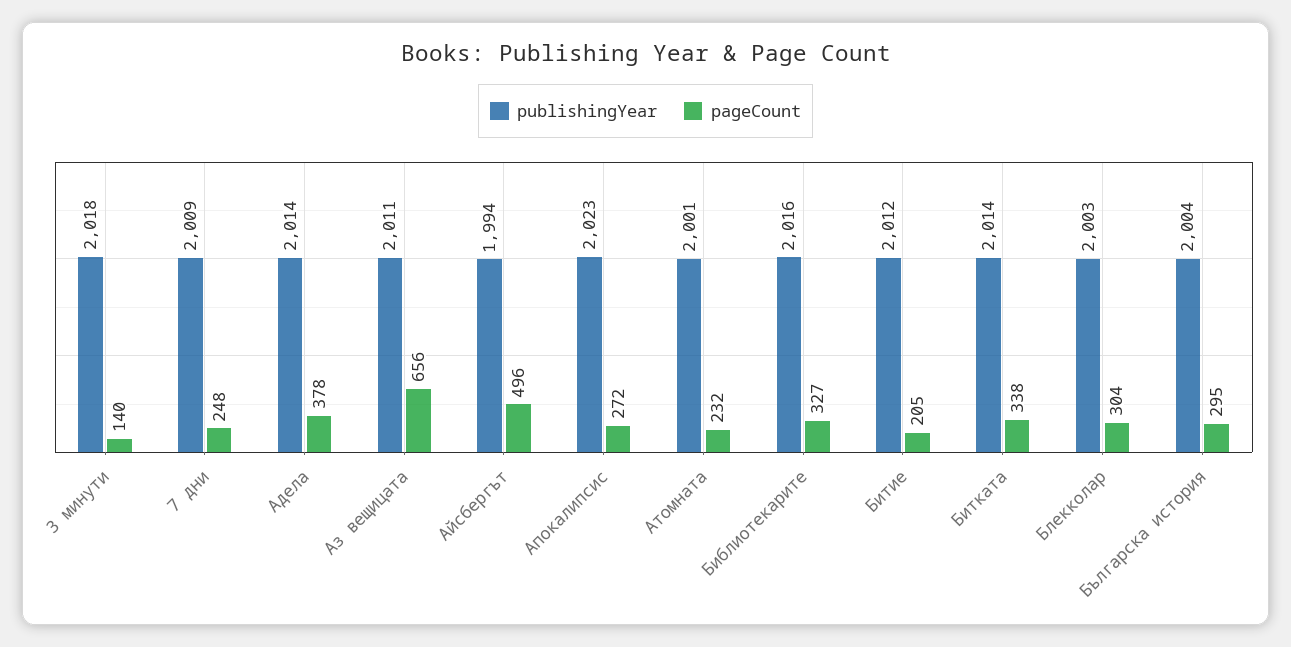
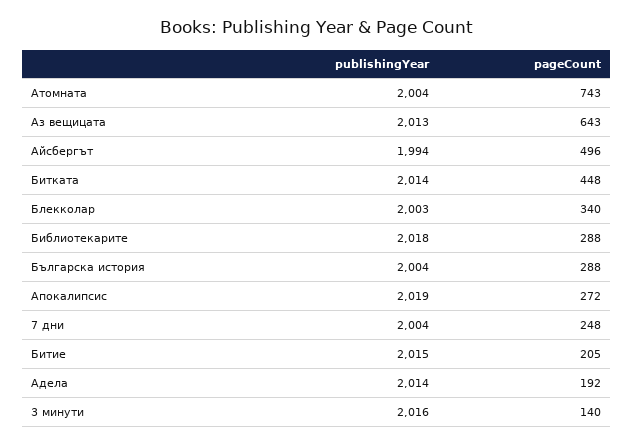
  {
    "publishingYear": {
-     "3 минути": 2018,
+     "3 минути": 2016,
-     "7 дни": 2009,
+     "7 дни": 2004,
      "Адела": 2014,
-     "Аз вещицата": 2011,
+     "Аз вещицата": 2013,
      "Айсбергът": 1994,
-     "Апокалипсис": 2023,
+     "Апокалипсис": 2019,
-     "Атомната": 2001,
+     "Атомната": 2004,
-     "Библиотекарите": 2016,
+     "Библиотекарите": 2018,
-     "Битие": 2012,
+     "Битие": 2015,
      "Битката": 2014,
      "Блекколар": 2003,
      "Българска история": 2004
    },
    "pageCount": {
      "3 минути": 140,
      "7 дни": 248,
-     "Адела": 378,
+     "Адела": 192,
-     "Аз вещицата": 656,
+     "Аз вещицата": 643,
      "Айсбергът": 496,
      "Апокалипсис": 272,
-     "Атомната": 232,
+     "Атомната": 743,
-     "Библиотекарите": 327,
+     "Библиотекарите": 288,
      "Битие": 205,
-     "Битката": 338,
+     "Битката": 448,
-     "Блекколар": 304,
+     "Блекколар": 340,
-     "Българска история": 295
+     "Българска история": 288
    }
  }

